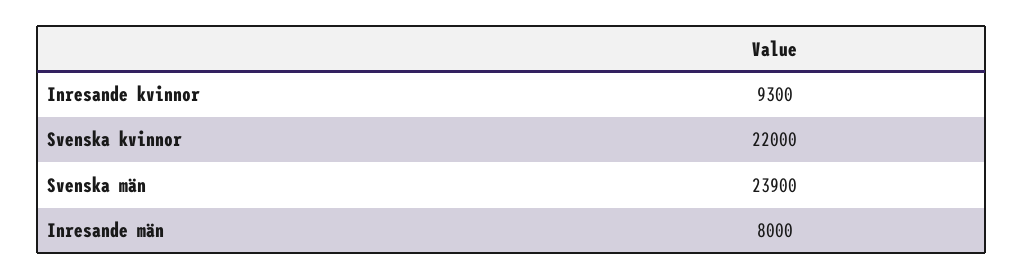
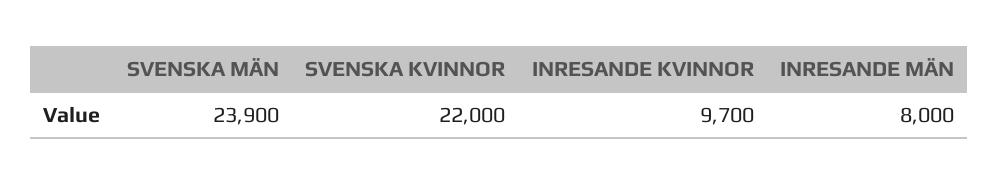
  {
-   "Inresande kvinnor": 9300,
+   "Inresande kvinnor": 9700,
    "Svenska kvinnor": 22000,
    "Svenska män": 23900,
    "Inresande män": 8000
  }

